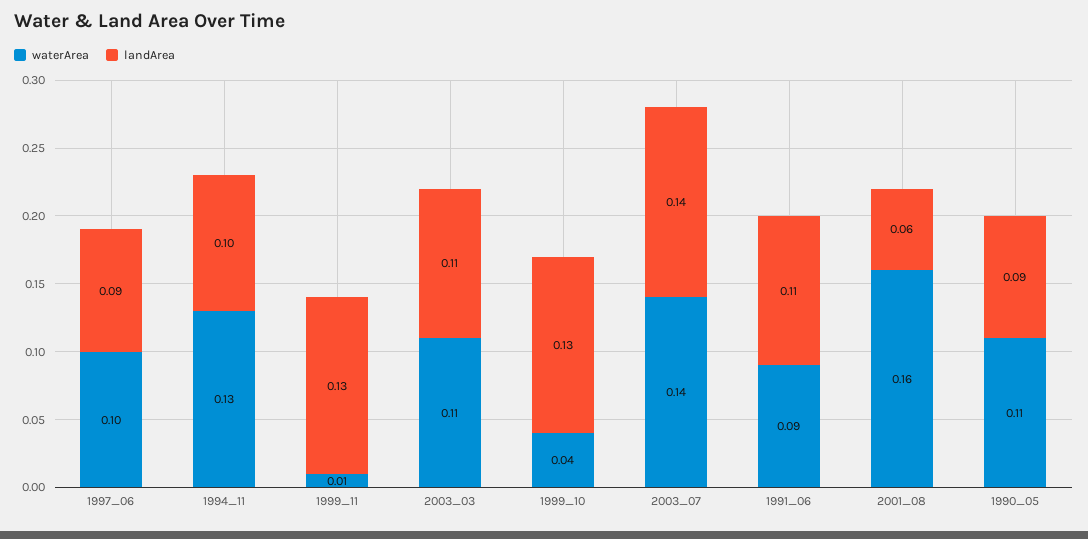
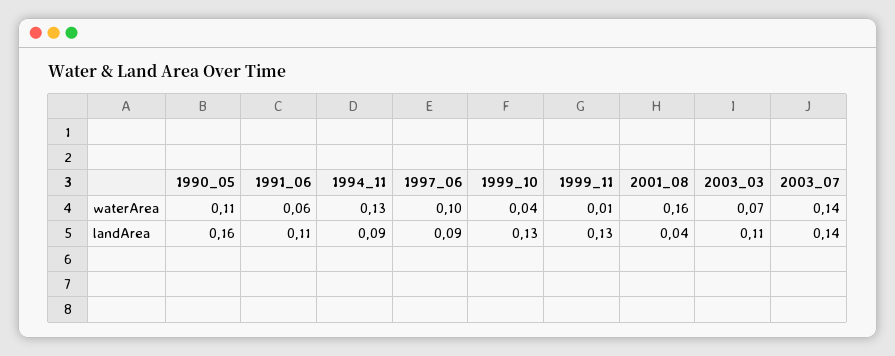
  {
    "waterArea": {
      "1997_06": 0.1,
      "1994_11": 0.13,
      "1999_11": 0.01,
-     "2003_03": 0.11,
+     "2003_03": 0.07,
      "1999_10": 0.04,
      "2003_07": 0.14,
-     "1991_06": 0.09,
+     "1991_06": 0.06,
      "2001_08": 0.16,
      "1990_05": 0.11
    },
    "landArea": {
      "1997_06": 0.09,
-     "1994_11": 0.1,
+     "1994_11": 0.09,
      "1999_11": 0.13,
      "2003_03": 0.11,
      "1999_10": 0.13,
      "2003_07": 0.14,
      "1991_06": 0.11,
-     "2001_08": 0.06,
+     "2001_08": 0.04,
-     "1990_05": 0.09
+     "1990_05": 0.16
    }
  }

